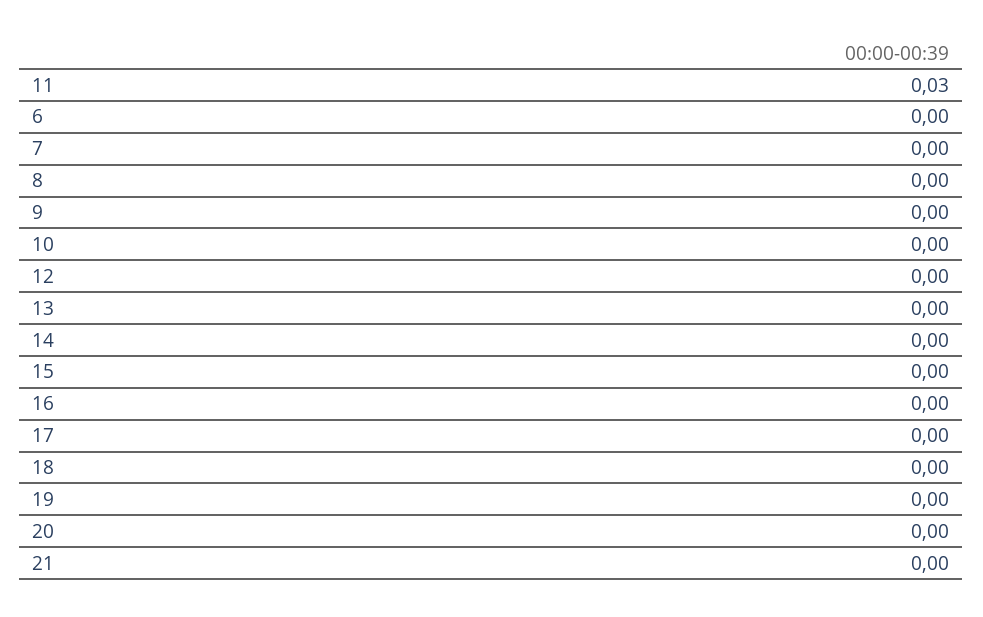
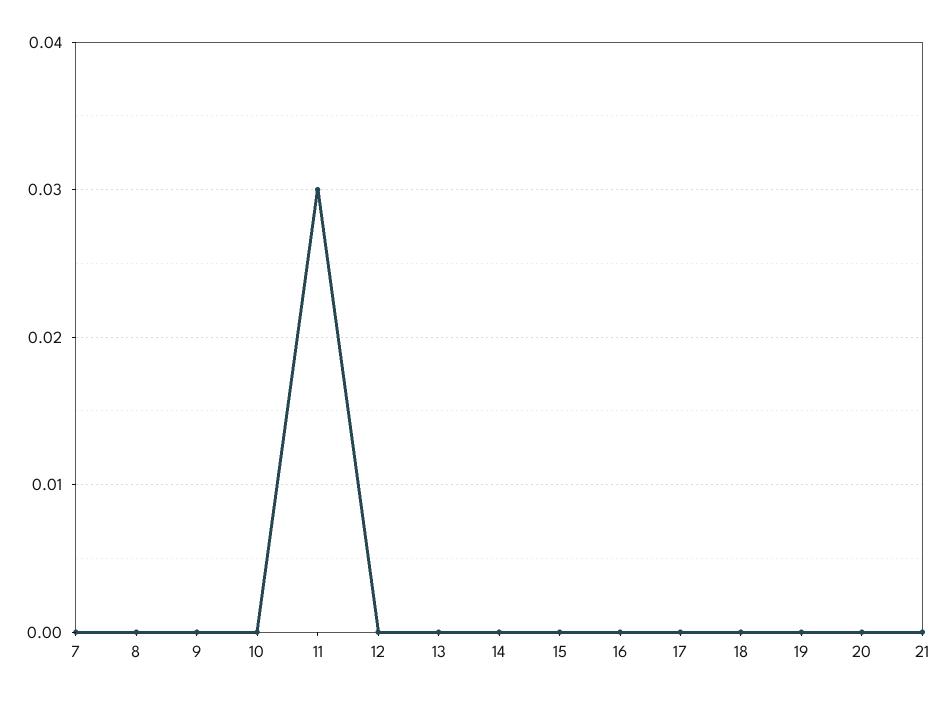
  {
    "11": 0.03,
-   "6": 0,
    "7": 0,
    "8": 0,
    "9": 0,
    "10": 0,
    "12": 0,
    "13": 0,
    "14": 0,
    "15": 0,
    "16": 0,
    "17": 0,
    "18": 0,
    "19": 0,
    "20": 0,
    "21": 0
  }

